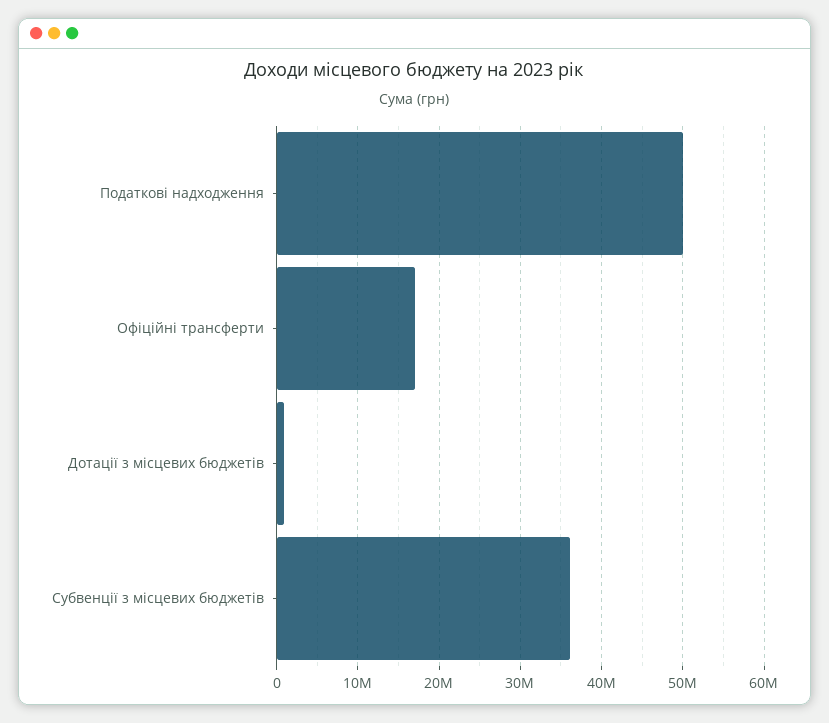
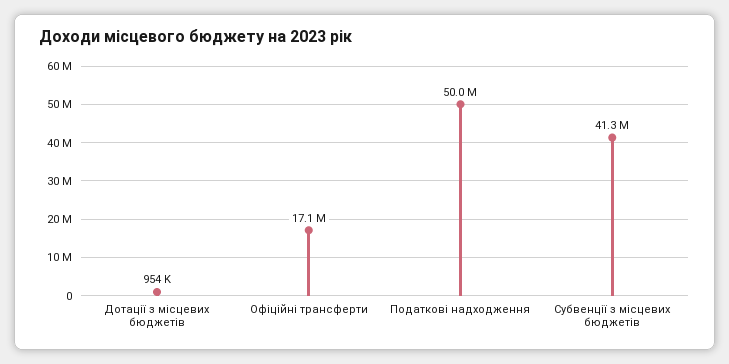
  {
    "Податкові надходження": 50000000,
    "Офіційні трансферти": 17100000,
    "Дотації з місцевих бюджетів": 954000,
-   "Субвенції з місцевих бюджетів": 36000000
+   "Субвенції з місцевих бюджетів": 41300000
  }

